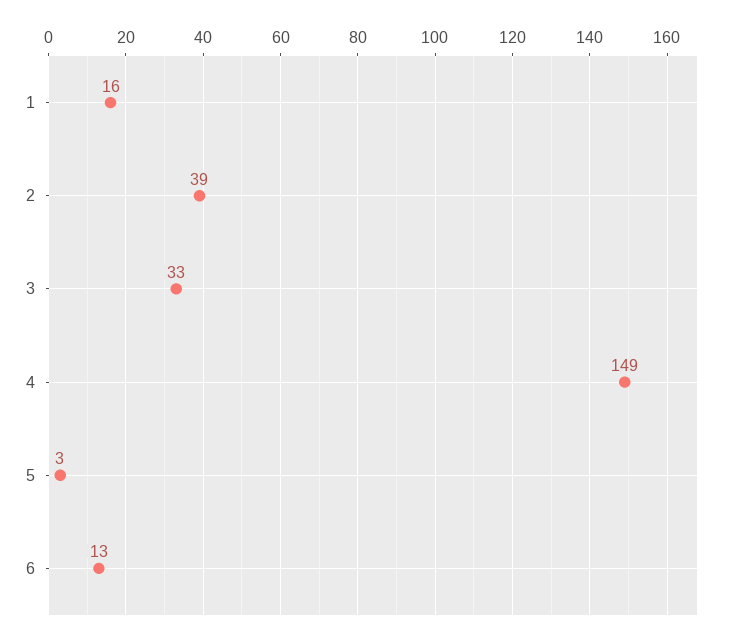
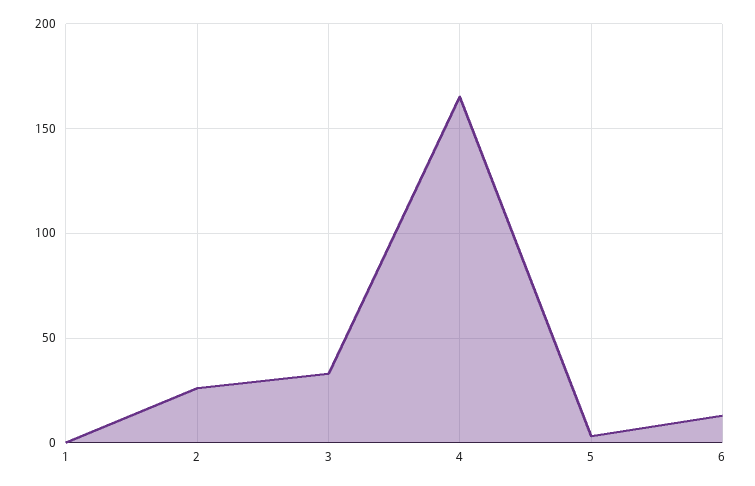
  {
-   "1": 16,
+   "1": 0,
-   "2": 39,
+   "2": 25,
    "3": 33,
-   "4": 149,
+   "4": 165,
    "5": 3,
    "6": 13
  }

